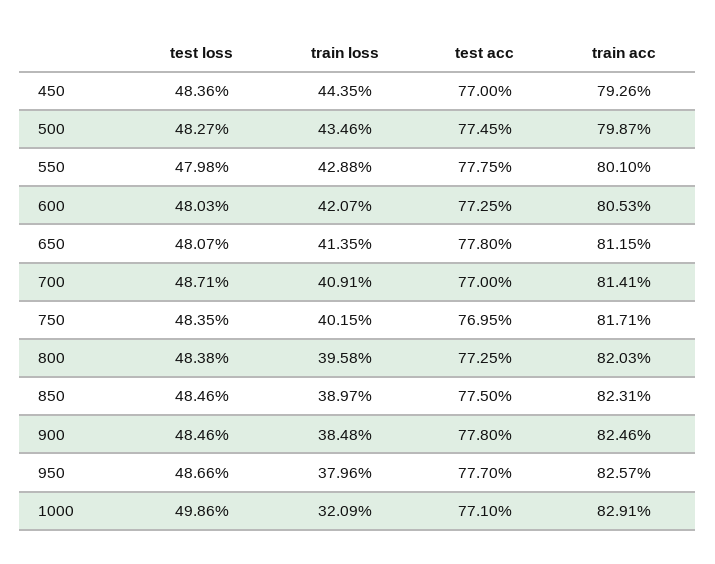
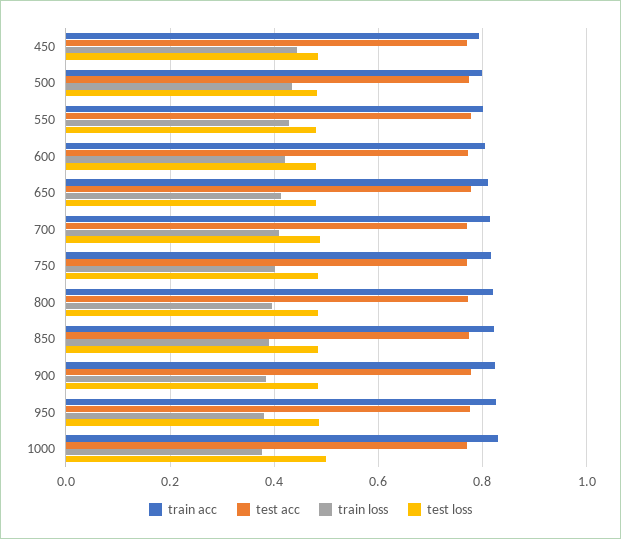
  {
    "test loss": {
      "450": 0.4836,
      "500": 0.4827,
      "550": 0.4798,
      "600": 0.4803,
      "650": 0.4807,
      "700": 0.4871,
      "750": 0.4835,
      "800": 0.4838,
      "850": 0.4846,
      "900": 0.4846,
      "950": 0.4866,
      "1000": 0.4986
    },
    "train loss": {
      "450": 0.4435,
      "500": 0.4346,
      "550": 0.4288,
      "600": 0.4207,
      "650": 0.4135,
      "700": 0.4091,
      "750": 0.4015,
      "800": 0.3958,
      "850": 0.3897,
      "900": 0.3848,
      "950": 0.3796,
-     "1000": 0.3209
+     "1000": 0.38
    },
    "test acc": {
      "450": 0.77,
      "500": 0.7745,
      "550": 0.7775,
      "600": 0.7725,
      "650": 0.778,
      "700": 0.77,
      "750": 0.7695,
      "800": 0.7725,
      "850": 0.775,
      "900": 0.778,
      "950": 0.777,
      "1000": 0.771
    },
    "train acc": {
      "450": 0.7926,
      "500": 0.7987,
      "550": 0.801,
      "600": 0.8053,
      "650": 0.8115,
      "700": 0.8141,
      "750": 0.8171,
      "800": 0.8203,
      "850": 0.8231,
      "900": 0.8246,
      "950": 0.8257,
      "1000": 0.8291
    }
  }

